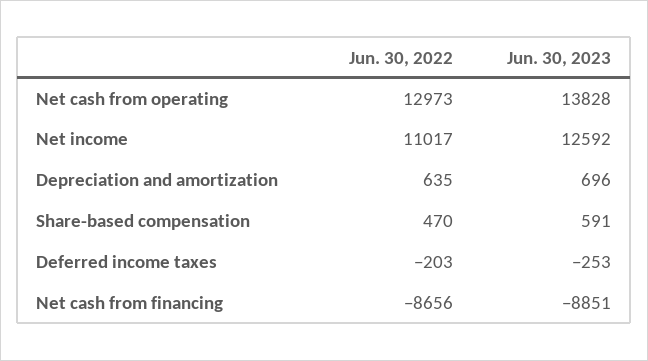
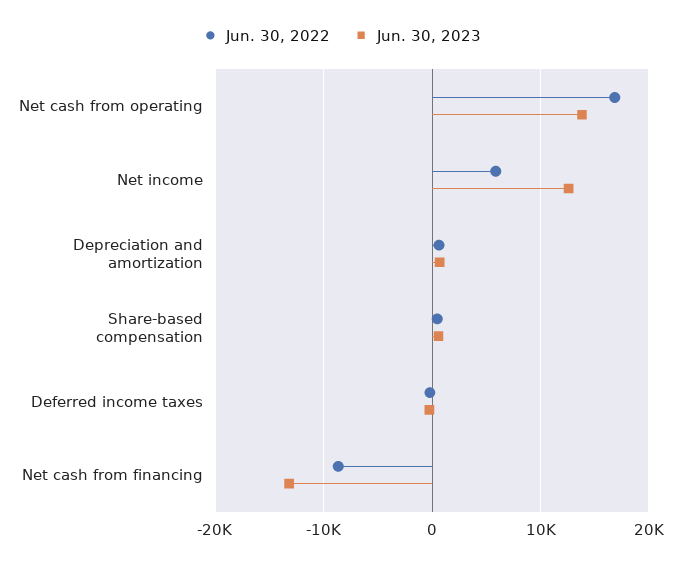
  {
    "Jun. 30, 2022": {
-     "Net cash from operating": 12973,
+     "Net cash from operating": 17000,
-     "Net income": 11017,
+     "Net income": 6000,
      "Depreciation and amortization": 635,
      "Share-based compensation": 470,
      "Deferred income taxes": -203,
      "Net cash from financing": -8656
    },
    "Jun. 30, 2023": {
      "Net cash from operating": 13828,
      "Net income": 12592,
      "Depreciation and amortization": 696,
      "Share-based compensation": 591,
      "Deferred income taxes": -253,
-     "Net cash from financing": -8851
+     "Net cash from financing": -13000
    }
  }

